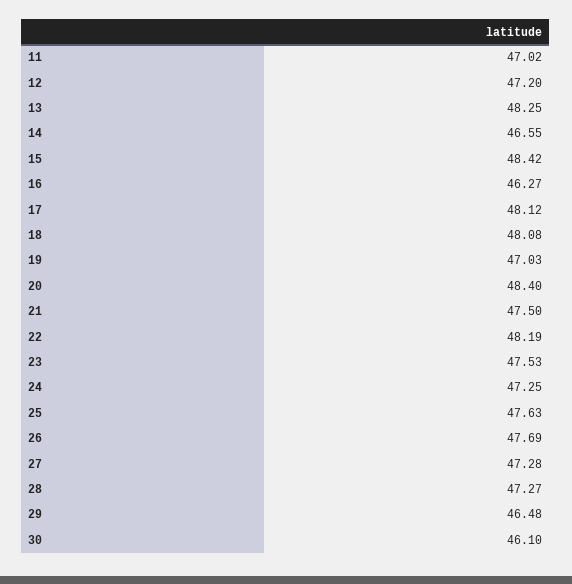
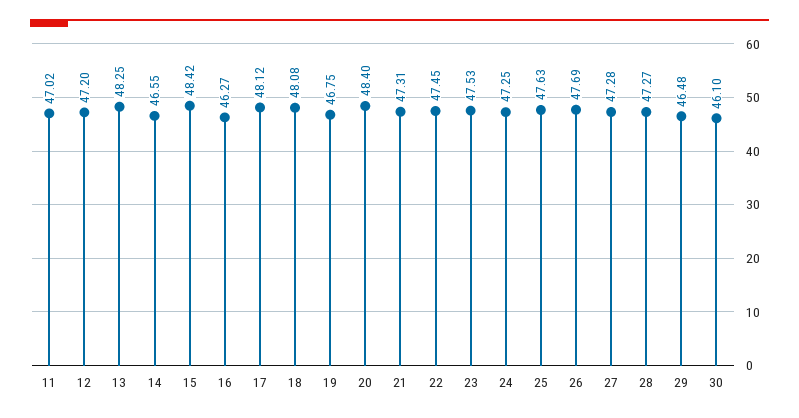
  {
    "11": 47.02,
    "12": 47.2,
    "13": 48.25,
    "14": 46.55,
    "15": 48.42,
    "16": 46.27,
    "17": 48.12,
    "18": 48.08,
-   "19": 47.03,
+   "19": 46.75,
    "20": 48.4,
-   "21": 47.5,
+   "21": 47.31,
-   "22": 48.19,
+   "22": 47.45,
    "23": 47.53,
    "24": 47.25,
    "25": 47.63,
    "26": 47.69,
    "27": 47.28,
    "28": 47.27,
    "29": 46.48,
    "30": 46.1
  }

